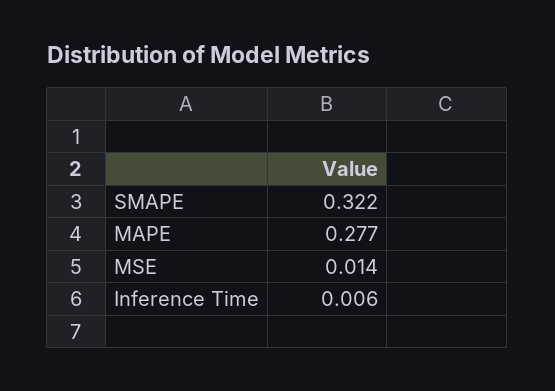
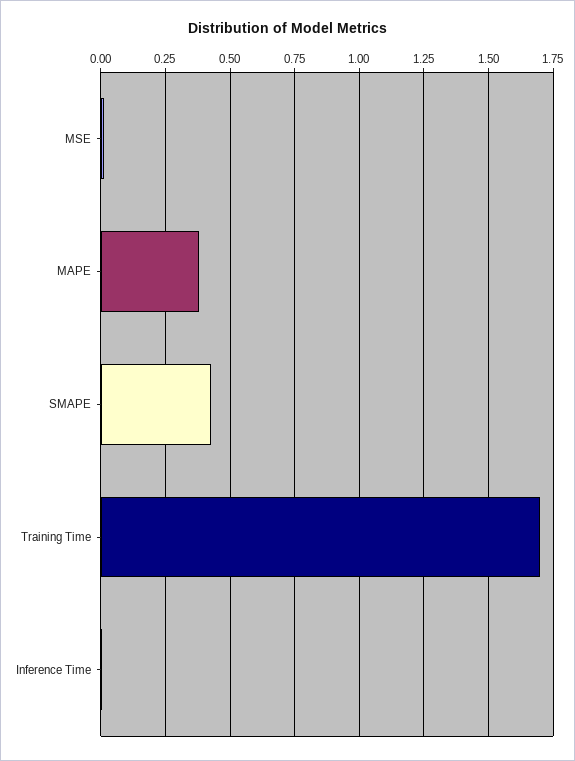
  {
-   "SMAPE": 0.322,
+   "SMAPE": 0.425,
-   "MAPE": 0.277,
+   "MAPE": 0.375,
    "MSE": 0.014,
-   "Inference Time": 0.006
+   "Inference Time": 0.006,
+   "Training Time": 1.7
  }

